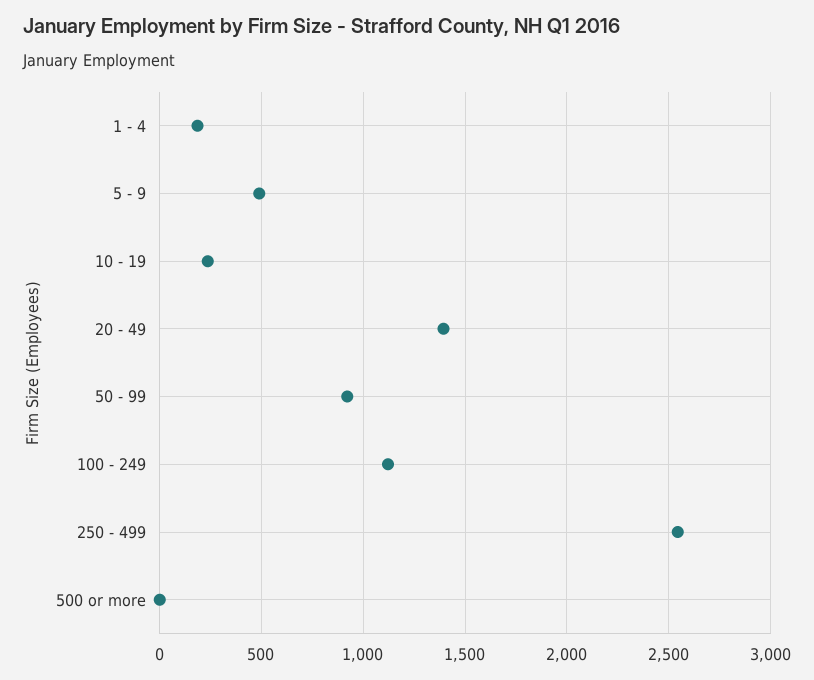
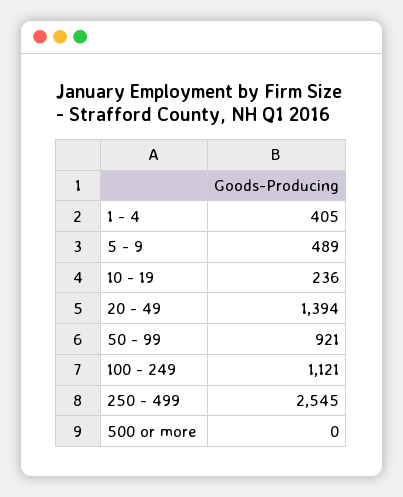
  {
-   "1 - 4": 200,
+   "1 - 4": 405,
    "5 - 9": 489,
    "10 - 19": 236,
    "20 - 49": 1394,
    "50 - 99": 921,
    "100 - 249": 1121,
    "250 - 499": 2545,
    "500 or more": 0
  }

